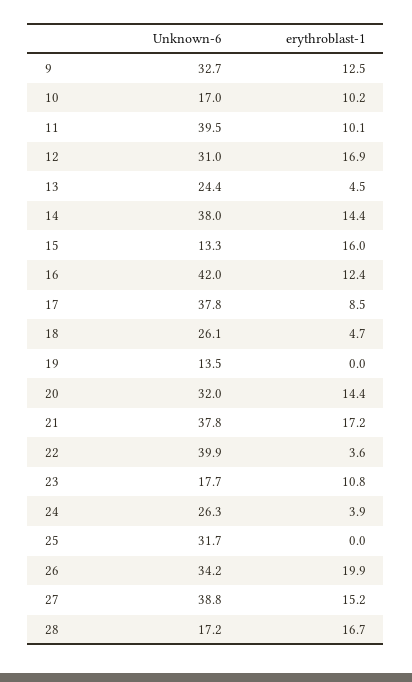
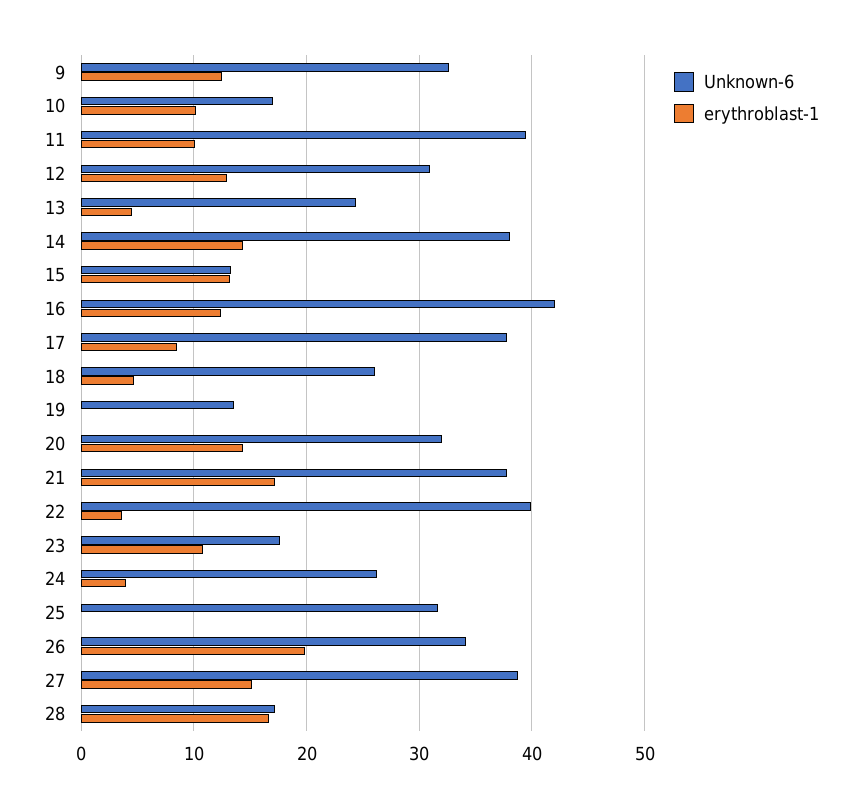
  {
    "Unknown-6": {
      "9": 32.7,
      "10": 17,
      "11": 39.5,
      "12": 31,
      "13": 24.4,
      "14": 38,
      "15": 13.3,
      "16": 42,
      "17": 37.8,
      "18": 26.1,
      "19": 13.5,
      "20": 32,
      "21": 37.8,
      "22": 39.9,
      "23": 17.7,
      "24": 26.3,
      "25": 31.7,
      "26": 34.2,
      "27": 38.8,
      "28": 17.2
    },
    "erythroblast-1": {
      "9": 12.5,
      "10": 10.2,
      "11": 10.1,
-     "12": 16.9,
+     "12": 13,
      "13": 4.5,
      "14": 14.4,
-     "15": 16,
+     "15": 13,
      "16": 12.4,
      "17": 8.5,
      "18": 4.7,
      "19": 0,
      "20": 14.4,
      "21": 17.2,
      "22": 3.6,
      "23": 10.8,
      "24": 3.9,
      "25": 0,
      "26": 19.9,
      "27": 15.2,
      "28": 16.7
    }
  }

